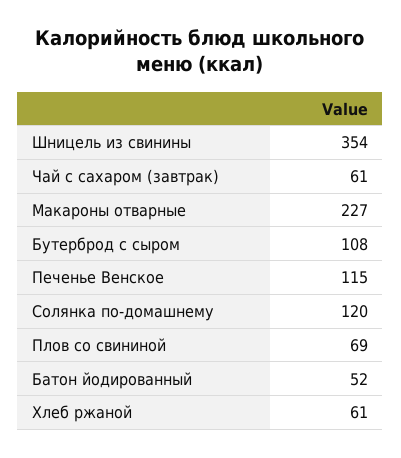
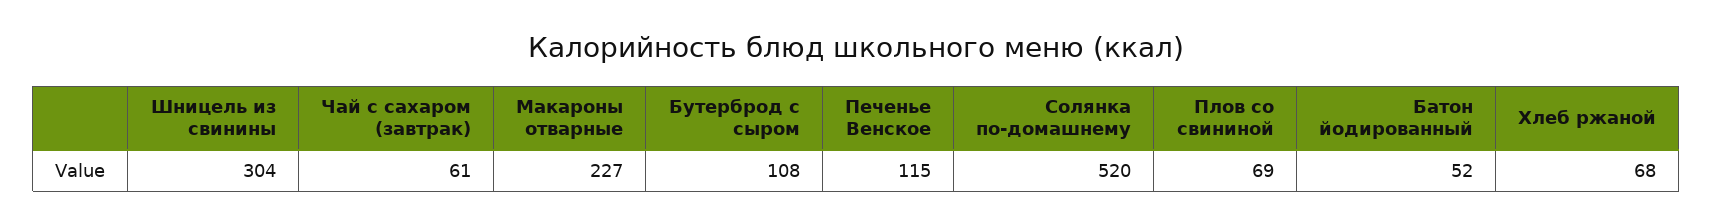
  {
-   "Шницель из свинины": 354,
+   "Шницель из свинины": 304,
    "Чай с сахаром (завтрак)": 61,
    "Макароны отварные": 227,
    "Бутерброд с сыром": 108,
    "Печенье Венское": 115,
-   "Солянка по-домашнему": 120,
+   "Солянка по-домашнему": 520,
    "Плов со свининой": 69,
    "Батон йодированный": 52,
-   "Хлеб ржаной": 61
+   "Хлеб ржаной": 68
  }

